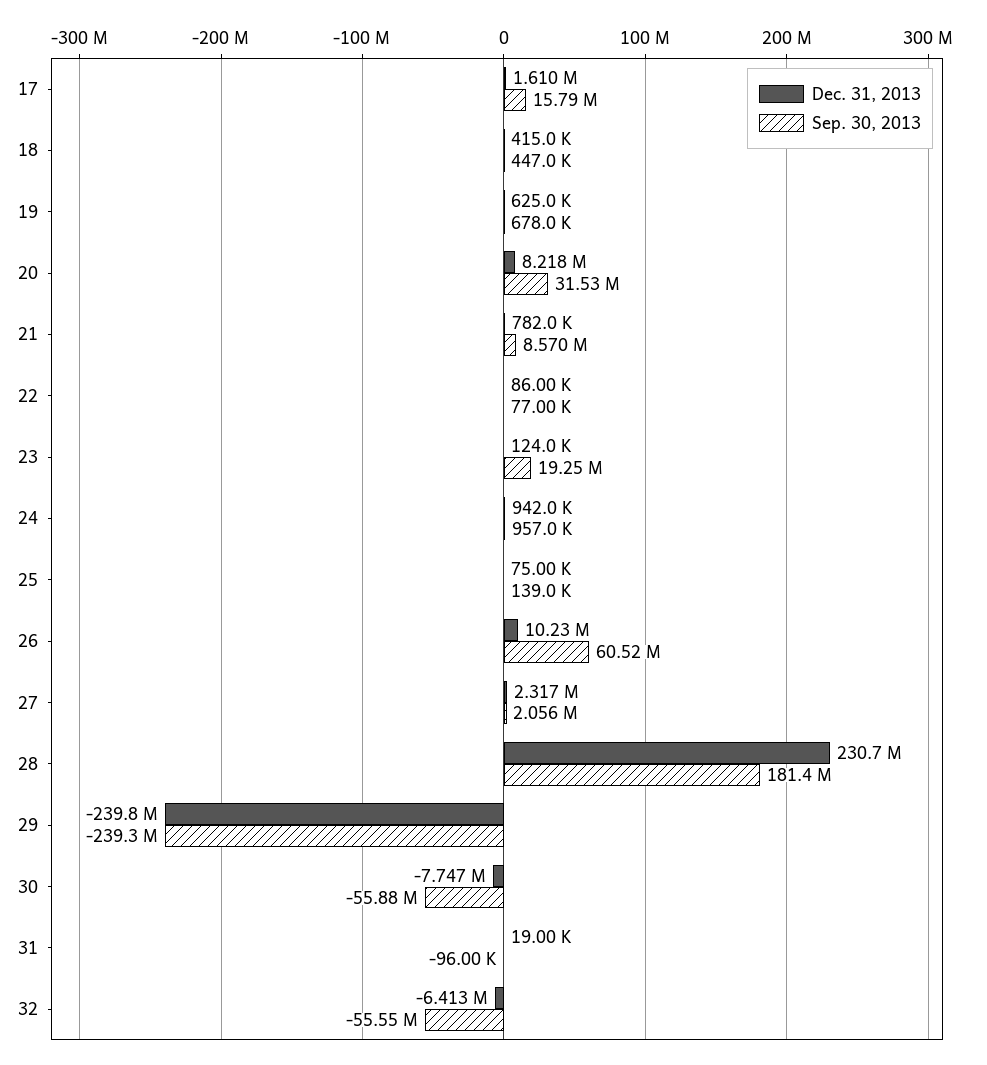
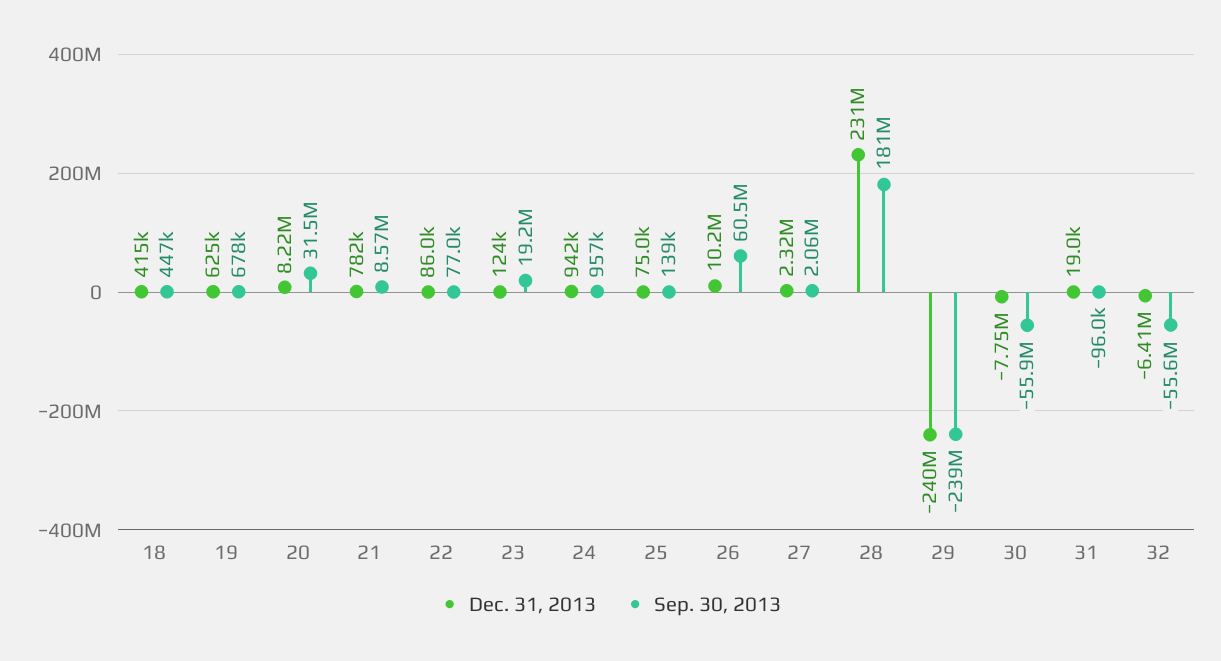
  {
    "Dec. 31, 2013": {
-     "17": 1610000,
      "18": 415000,
      "19": 625000,
      "20": 8218000,
      "21": 782000,
      "22": 86000,
      "23": 124000,
      "24": 942000,
      "25": 75000,
      "26": 10230000,
      "27": 2317000,
      "28": 230700000,
      "29": -239800000,
      "30": -7747000,
      "31": 19000,
      "32": -6413000
    },
    "Sep. 30, 2013": {
-     "17": 15790000,
      "18": 447000,
      "19": 678000,
      "20": 31530000,
      "21": 8570000,
      "22": 77000,
      "23": 19250000,
      "24": 957000,
      "25": 139000,
      "26": 60520000,
      "27": 2056000,
      "28": 181400000,
      "29": -239300000,
      "30": -55880000,
      "31": -96000,
      "32": -55550000
    }
  }

